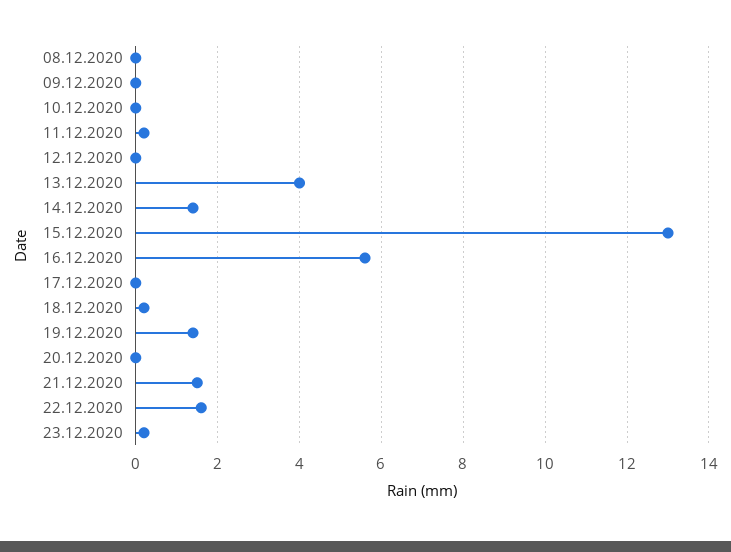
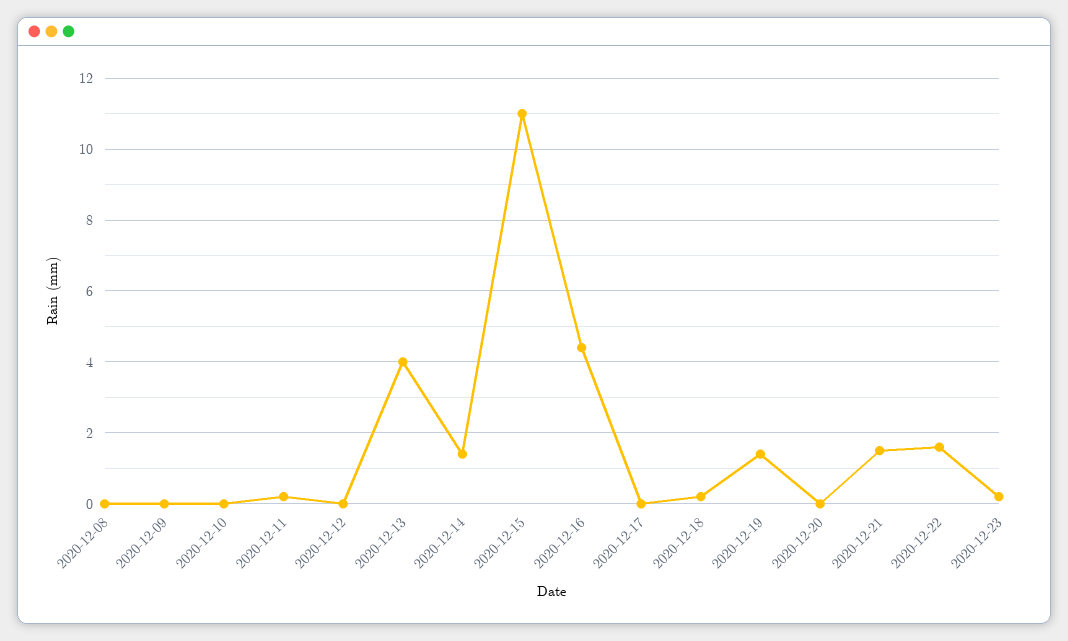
  {
    "08.12.2020": 0,
    "09.12.2020": 0,
    "10.12.2020": 0,
    "11.12.2020": 0,
    "12.12.2020": 0,
    "13.12.2020": 4,
    "14.12.2020": 1.5,
-   "15.12.2020": 13,
+   "15.12.2020": 11,
-   "16.12.2020": 5.5,
+   "16.12.2020": 4.5,
    "17.12.2020": 0,
    "18.12.2020": 0,
    "19.12.2020": 1.5,
    "20.12.2020": 0,
    "21.12.2020": 1.5,
    "22.12.2020": 1.5,
    "23.12.2020": 0
  }

